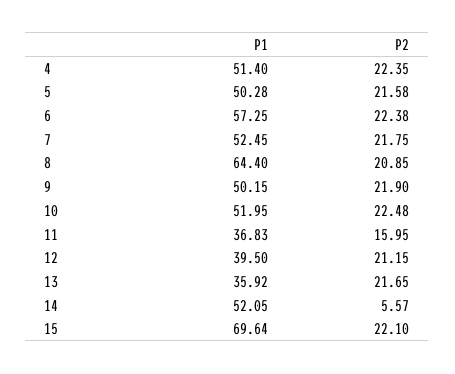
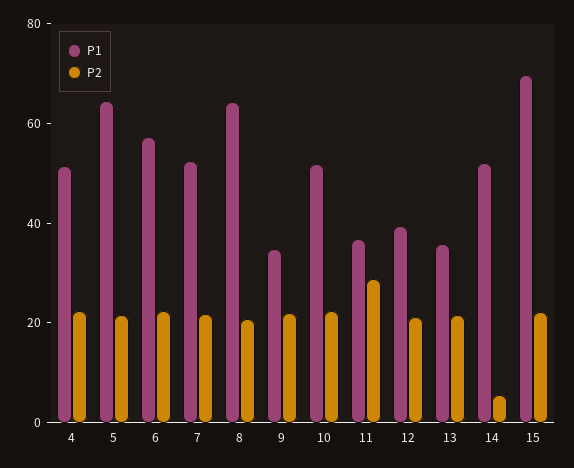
  {
    "P1": {
      "4": 51.4,
-     "5": 50.28,
+     "5": 65,
      "6": 57.25,
      "7": 52.45,
      "8": 64.4,
-     "9": 50.15,
+     "9": 35,
      "10": 51.95,
      "11": 36.83,
      "12": 39.5,
      "13": 35.92,
      "14": 52.05,
      "15": 69.64
    },
    "P2": {
      "4": 22.35,
      "5": 21.58,
      "6": 22.38,
      "7": 21.75,
      "8": 20.85,
      "9": 21.9,
      "10": 22.48,
-     "11": 15.95,
+     "11": 30,
      "12": 21.15,
      "13": 21.65,
      "14": 5.57,
      "15": 22.1
    }
  }

